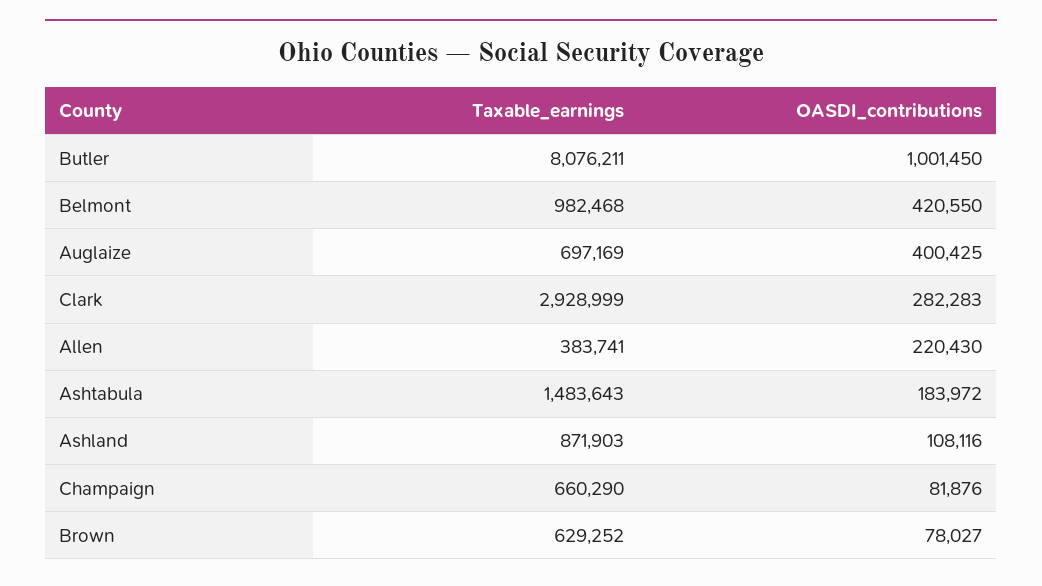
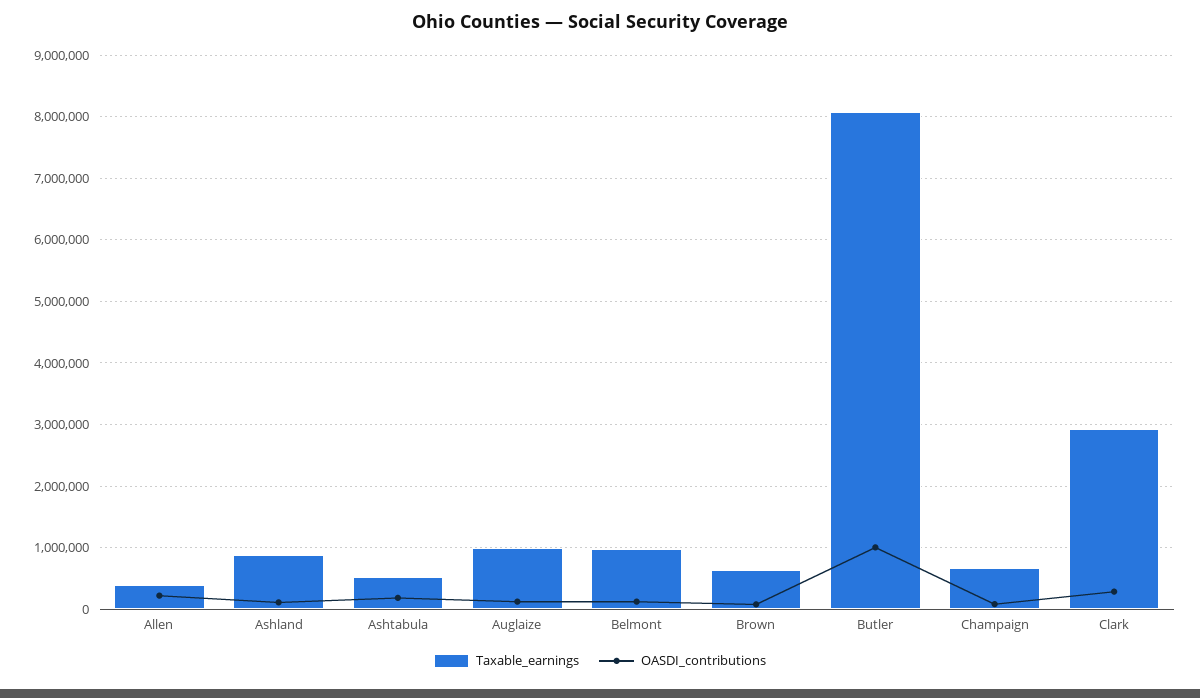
  {
    "Taxable_earnings": {
      "Butler": 8076211,
      "Belmont": 982468,
-     "Auglaize": 697169,
+     "Auglaize": 1000000,
      "Clark": 2928999,
      "Allen": 383741,
-     "Ashtabula": 1483643,
+     "Ashtabula": 500000,
      "Ashland": 871903,
      "Champaign": 660290,
      "Brown": 629252
    },
    "OASDI_contributions": {
      "Butler": 1001450,
-     "Belmont": 420550,
+     "Belmont": 100000,
-     "Auglaize": 400425,
+     "Auglaize": 100000,
      "Clark": 282283,
      "Allen": 220430,
      "Ashtabula": 183972,
      "Ashland": 108116,
      "Champaign": 81876,
      "Brown": 78027
    }
  }

